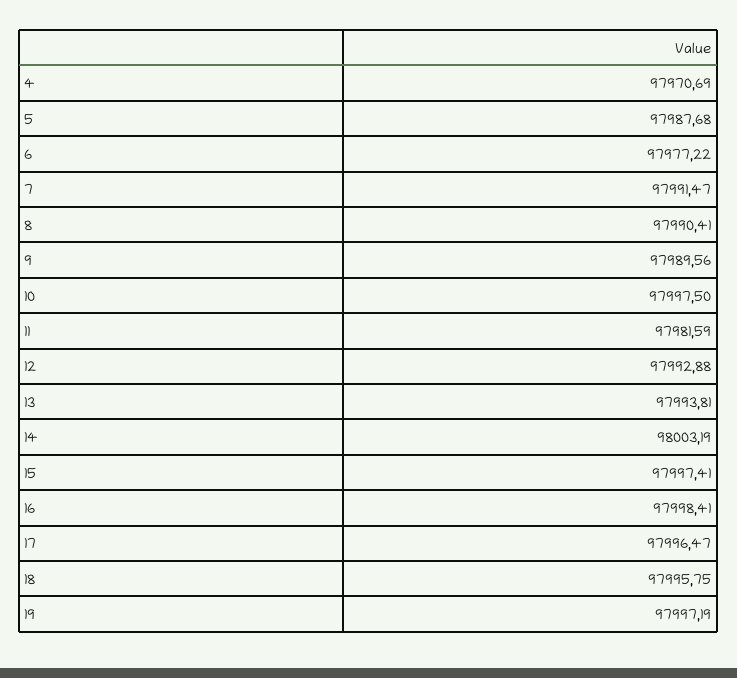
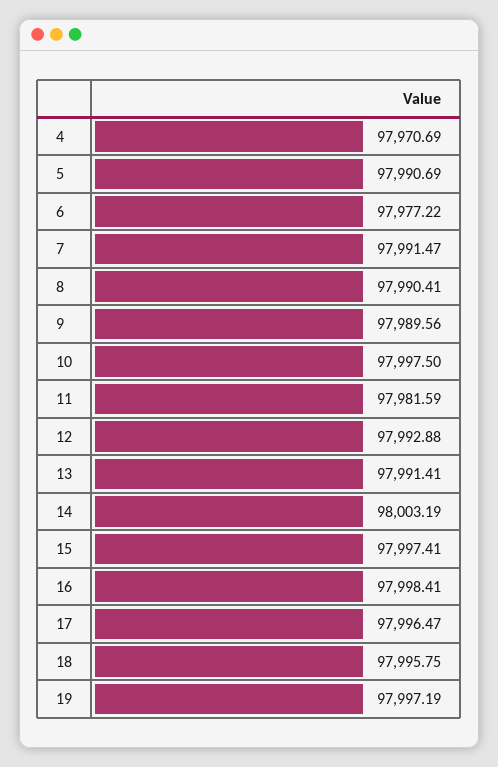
  {
    "4": 97970.69,
-   "5": 97987.68,
+   "5": 97990.69,
    "6": 97977.22,
    "7": 97991.47,
    "8": 97990.41,
    "9": 97989.56,
    "10": 97997.5,
    "11": 97981.59,
    "12": 97992.88,
-   "13": 97993.81,
+   "13": 97991.41,
    "14": 98003.19,
    "15": 97997.41,
    "16": 97998.41,
    "17": 97996.47,
    "18": 97995.75,
    "19": 97997.19
  }

